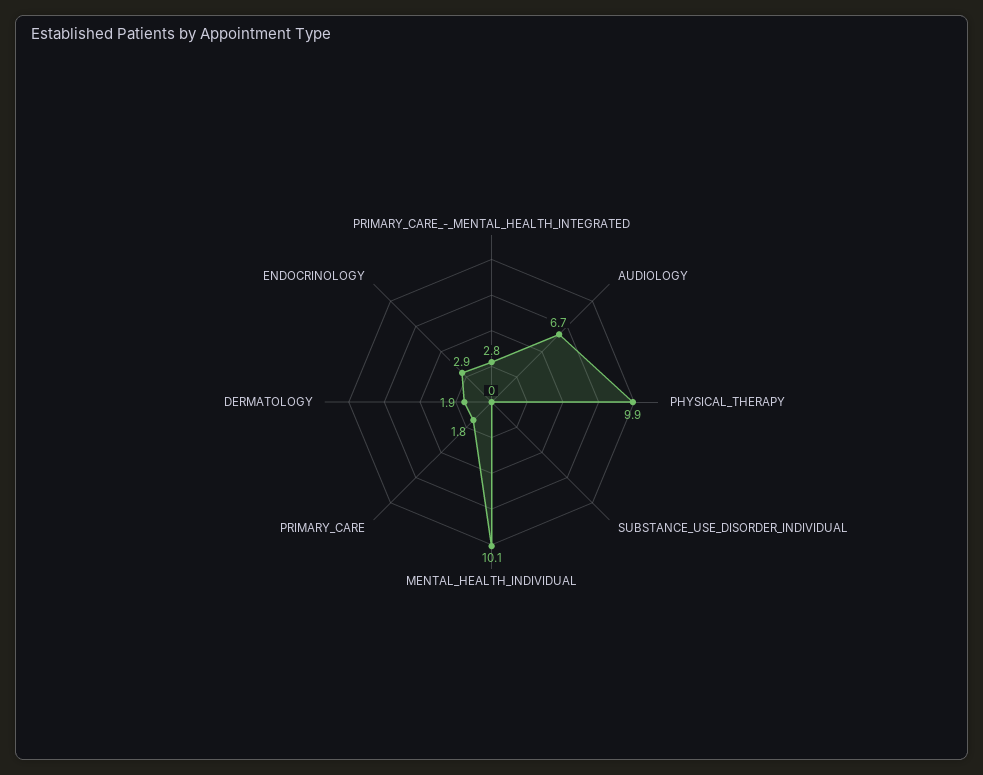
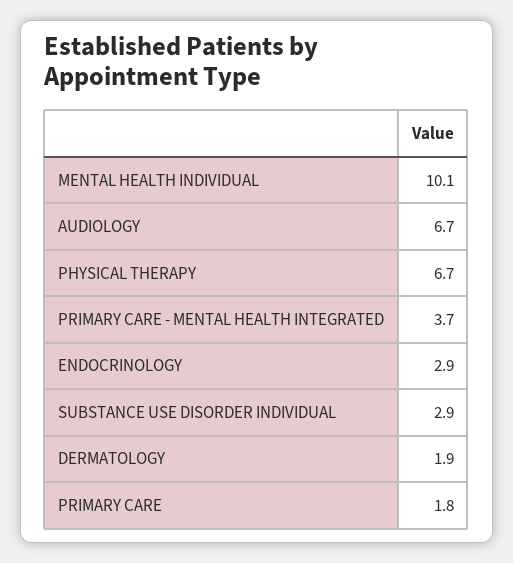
  {
-   "PRIMARY_CARE_-_MENTAL_HEALTH_INTEGRATED": 2.8,
+   "PRIMARY_CARE_-_MENTAL_HEALTH_INTEGRATED": 3.7,
    "AUDIOLOGY": 6.7,
-   "PHYSICAL_THERAPY": 9.9,
+   "PHYSICAL_THERAPY": 6.7,
-   "SUBSTANCE_USE_DISORDER_INDIVIDUAL": 0,
+   "SUBSTANCE_USE_DISORDER_INDIVIDUAL": 2.9,
    "MENTAL_HEALTH_INDIVIDUAL": 10.1,
    "PRIMARY_CARE": 1.8,
    "DERMATOLOGY": 1.9,
    "ENDOCRINOLOGY": 2.9
  }

